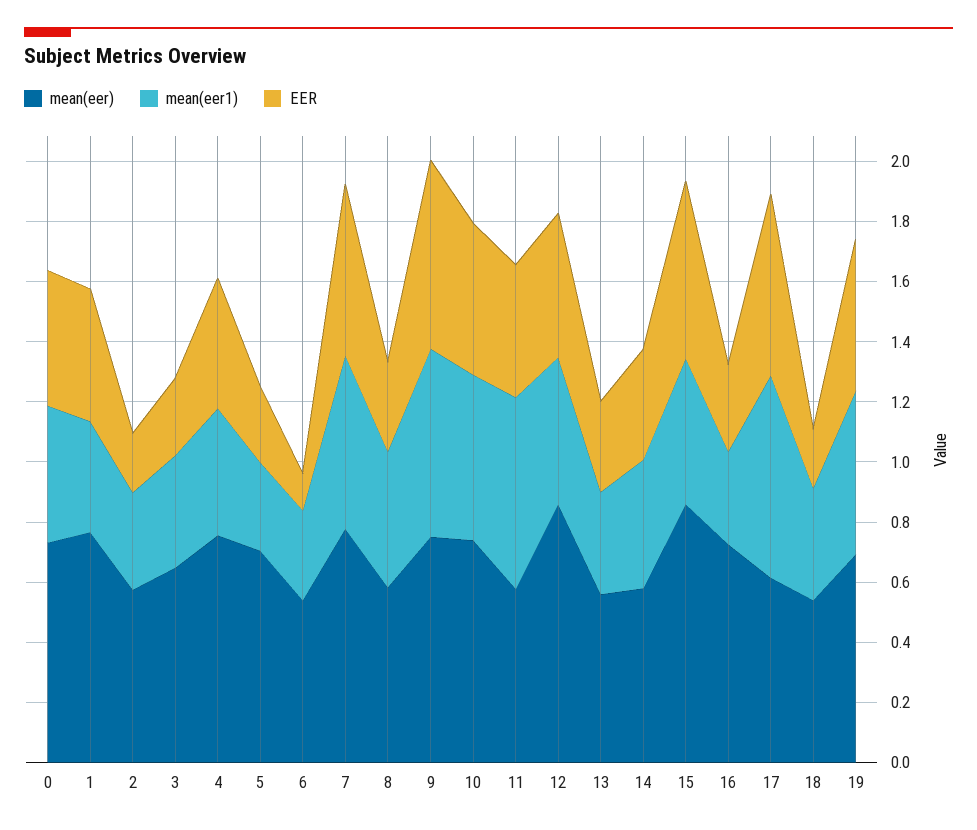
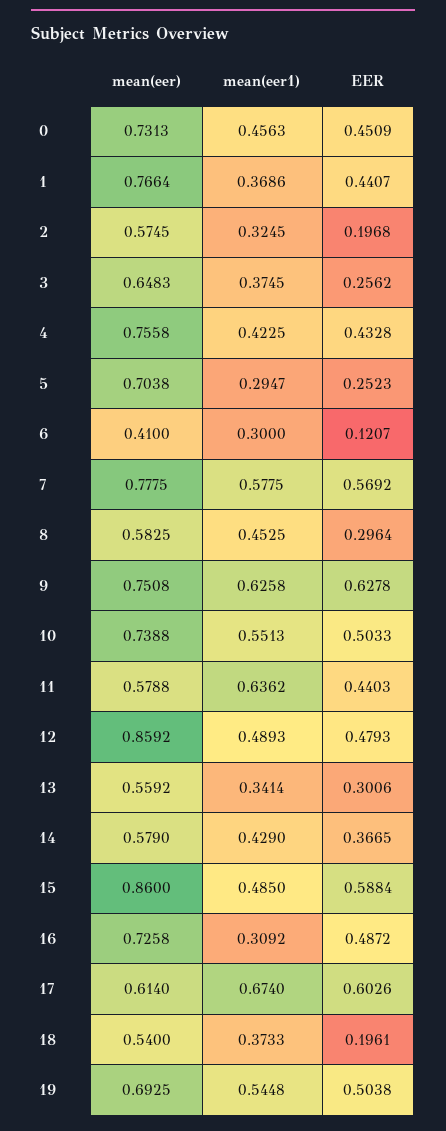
  {
    "mean(eer)": {
      "0": 0.7313,
      "1": 0.7664,
      "2": 0.5745,
      "3": 0.6483,
      "4": 0.7558,
      "5": 0.7038,
-     "6": 0.55,
+     "6": 0.41,
      "7": 0.7775,
      "8": 0.5825,
      "9": 0.7508,
      "10": 0.7388,
      "11": 0.5788,
      "12": 0.8592,
      "13": 0.5592,
      "14": 0.579,
      "15": 0.86,
      "16": 0.7258,
      "17": 0.614,
      "18": 0.54,
      "19": 0.6925
    },
    "mean(eer1)": {
      "0": 0.4563,
      "1": 0.3686,
      "2": 0.3245,
      "3": 0.3745,
      "4": 0.4225,
      "5": 0.2947,
      "6": 0.3,
      "7": 0.5775,
      "8": 0.4525,
      "9": 0.6258,
      "10": 0.5513,
      "11": 0.6362,
      "12": 0.4893,
      "13": 0.3414,
      "14": 0.429,
      "15": 0.485,
      "16": 0.3092,
      "17": 0.674,
      "18": 0.3733,
      "19": 0.5448
    },
    "EER": {
      "0": 0.4509,
      "1": 0.4407,
      "2": 0.1968,
      "3": 0.2562,
      "4": 0.4328,
      "5": 0.2523,
      "6": 0.1207,
      "7": 0.5692,
      "8": 0.2964,
      "9": 0.6278,
      "10": 0.5033,
      "11": 0.4403,
      "12": 0.4793,
      "13": 0.3006,
      "14": 0.3665,
      "15": 0.5884,
-     "16": 0.3,
+     "16": 0.4872,
      "17": 0.6026,
      "18": 0.1961,
      "19": 0.5038
    }
  }

